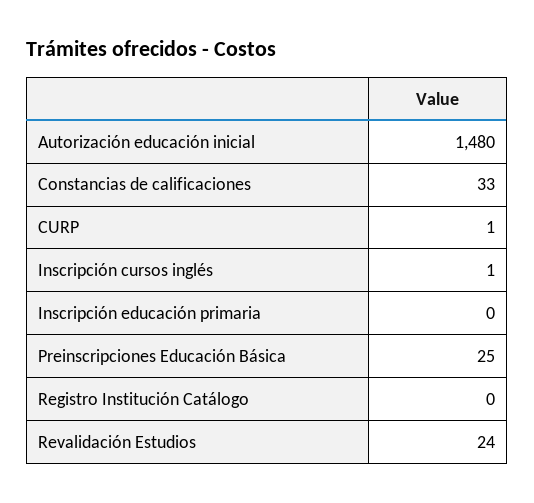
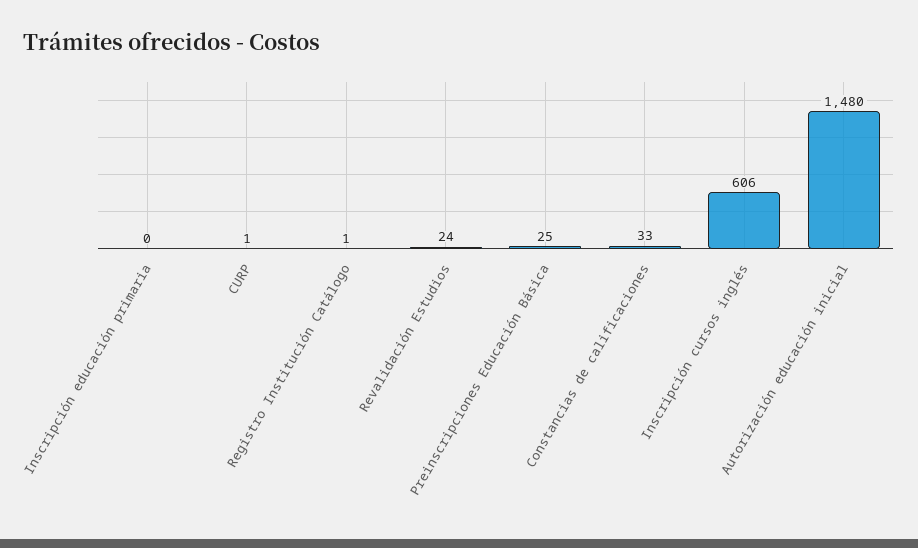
  {
    "Autorización educación inicial": 1480,
    "Constancias de calificaciones": 33,
    "CURP": 1,
-   "Inscripción cursos inglés": 1,
+   "Inscripción cursos inglés": 606,
    "Inscripción educación primaria": 0,
    "Preinscripciones Educación Básica": 25,
-   "Registro Institución Catálogo": 0,
+   "Registro Institución Catálogo": 1,
    "Revalidación Estudios": 24
  }

